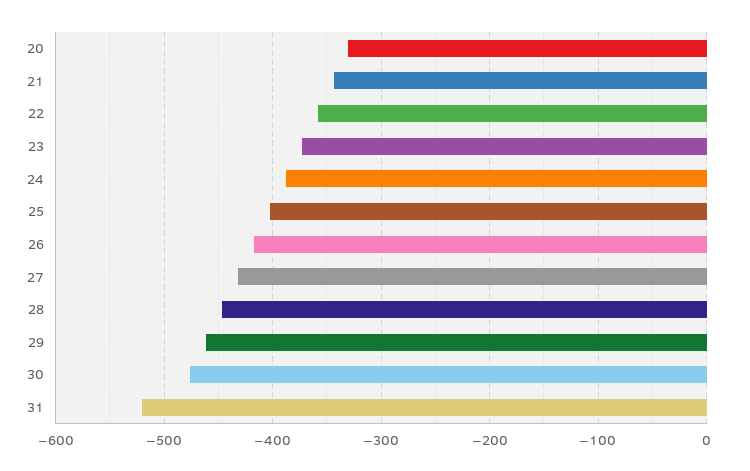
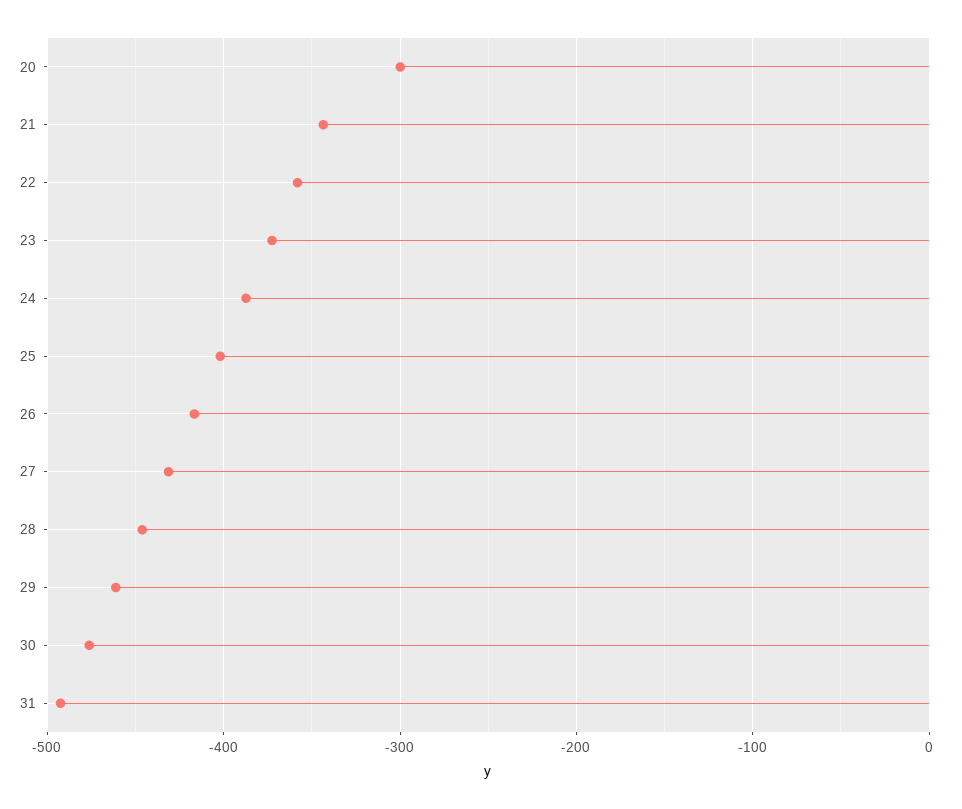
  {
-   "20": -330,
+   "20": -300,
    "21": -340,
    "22": -360,
    "23": -370,
    "24": -390,
    "25": -400,
    "26": -420,
    "27": -430,
    "28": -450,
    "29": -460,
    "30": -480,
-   "31": -520
+   "31": -490
  }

